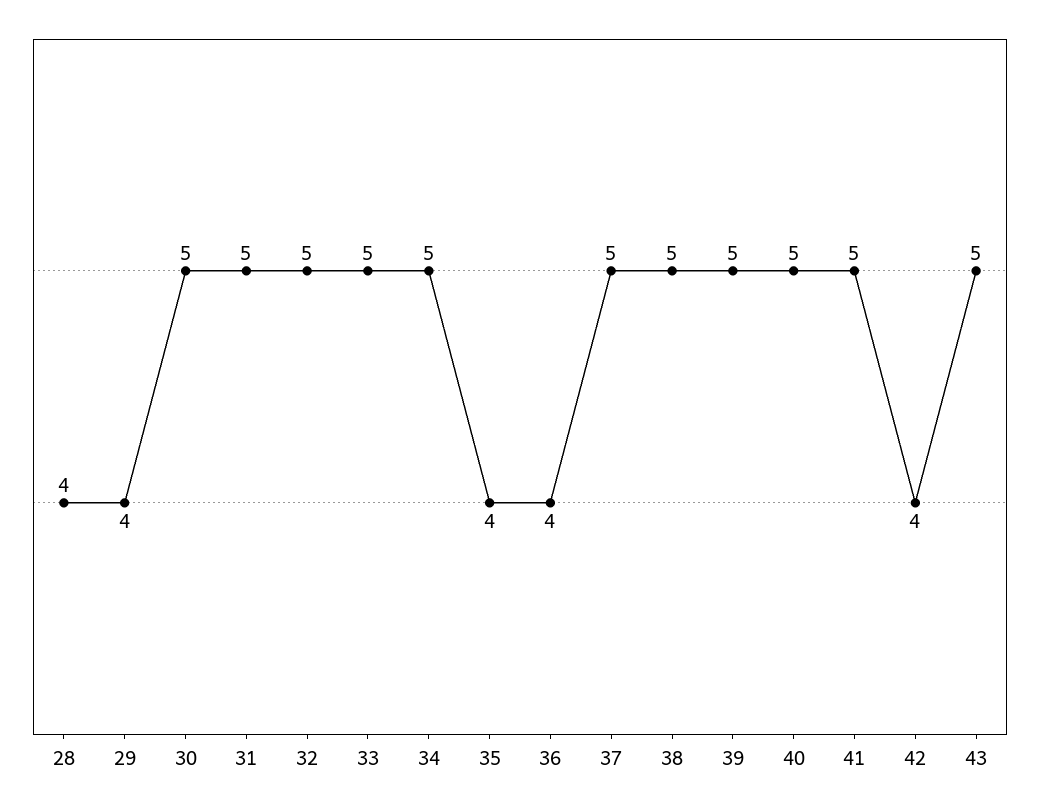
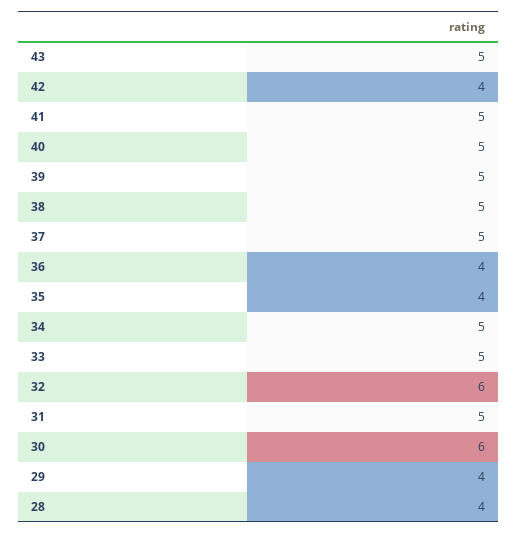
  {
    "28": 4,
    "29": 4,
-   "30": 5,
+   "30": 6,
    "31": 5,
-   "32": 5,
+   "32": 6,
    "33": 5,
    "34": 5,
    "35": 4,
    "36": 4,
    "37": 5,
    "38": 5,
    "39": 5,
    "40": 5,
    "41": 5,
    "42": 4,
    "43": 5
  }

